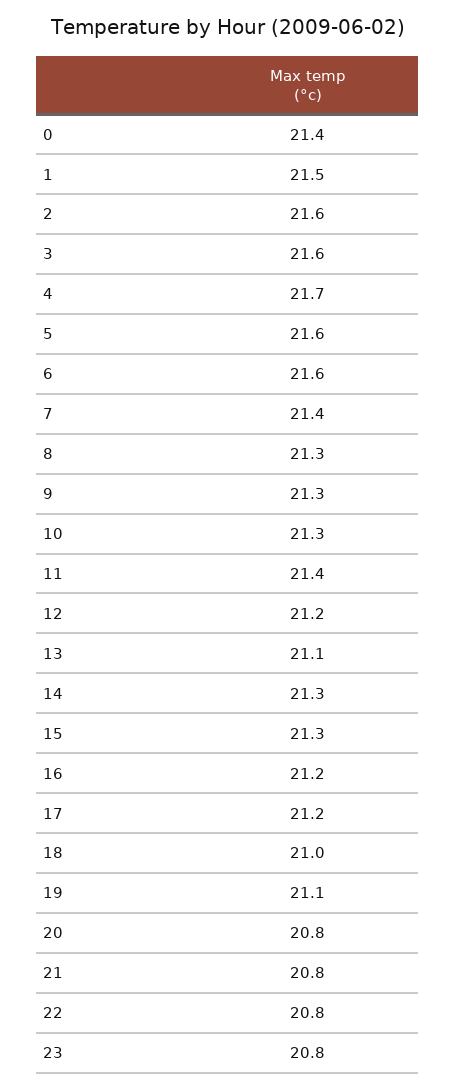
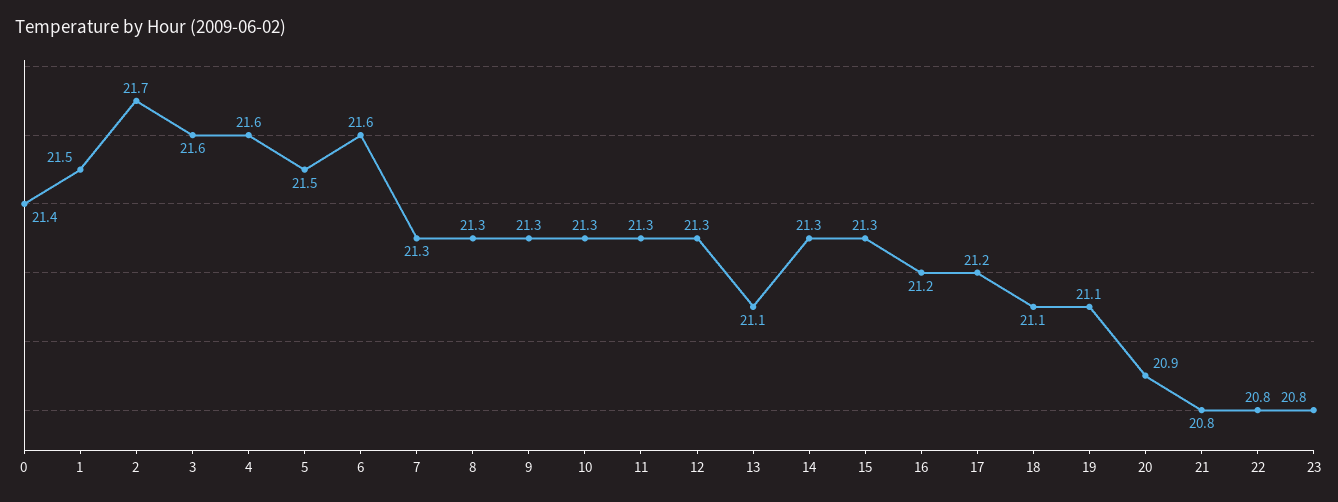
  {
    "0": 21.4,
    "1": 21.5,
-   "2": 21.6,
+   "2": 21.7,
    "3": 21.6,
-   "4": 21.7,
+   "4": 21.6,
-   "5": 21.6,
+   "5": 21.5,
    "6": 21.6,
-   "7": 21.4,
+   "7": 21.3,
    "8": 21.3,
    "9": 21.3,
    "10": 21.3,
-   "11": 21.4,
+   "11": 21.3,
-   "12": 21.2,
+   "12": 21.3,
    "13": 21.1,
    "14": 21.3,
    "15": 21.3,
    "16": 21.2,
    "17": 21.2,
-   "18": 21,
+   "18": 21.1,
    "19": 21.1,
-   "20": 20.8,
+   "20": 20.9,
    "21": 20.8,
    "22": 20.8,
    "23": 20.8
  }

